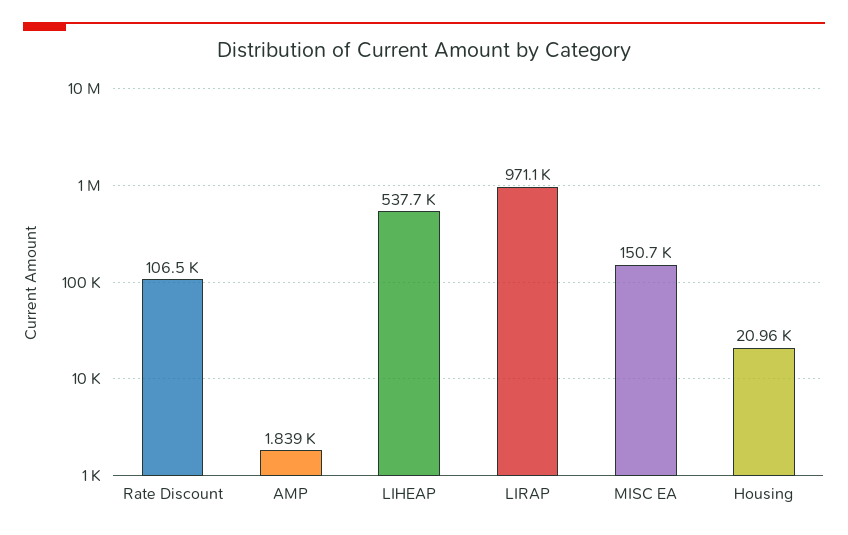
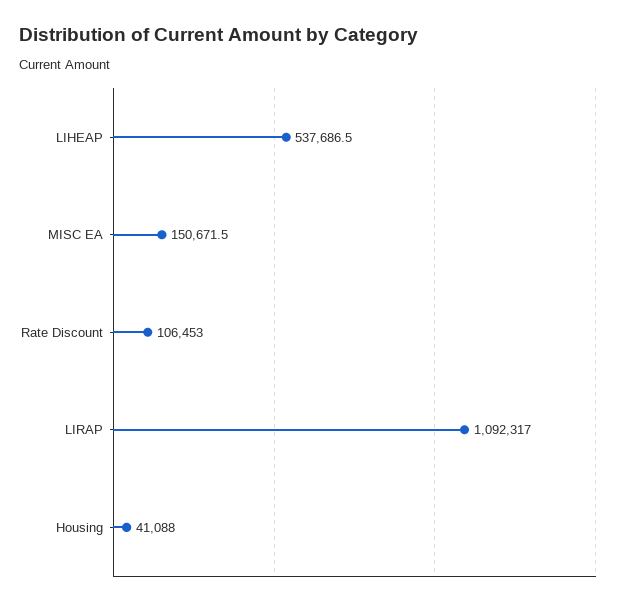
  {
    "Rate Discount": 106453,
-   "AMP": 1839,
    "LIHEAP": 537686.5,
-   "LIRAP": 971100,
+   "LIRAP": 1092317,
    "MISC EA": 150671.5,
-   "Housing": 20960
+   "Housing": 41088
  }

